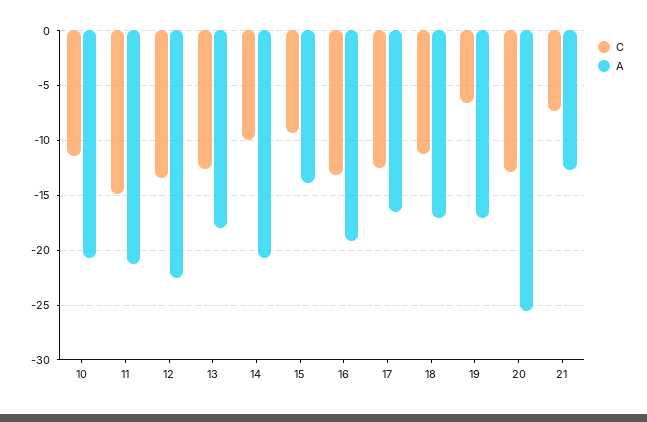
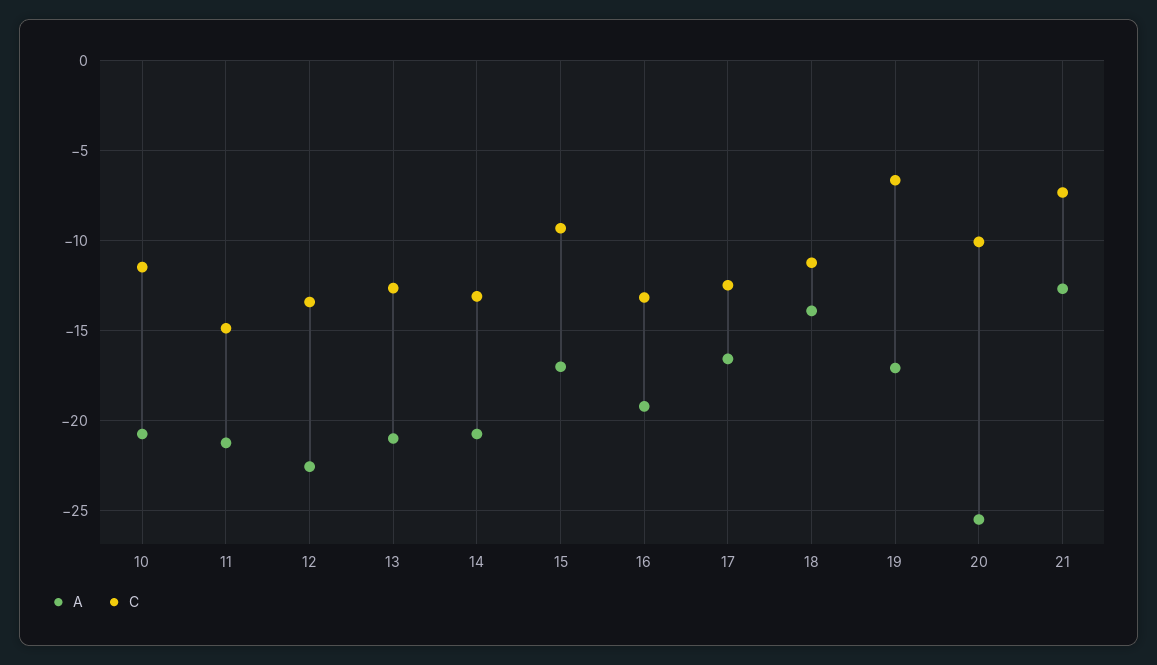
  {
    "C": {
      "10": -11.5,
      "11": -15,
      "12": -13.5,
      "13": -12.5,
-     "14": -10,
+     "14": -13,
      "15": -9.5,
      "16": -13,
      "17": -12.5,
      "18": -11,
      "19": -6.5,
-     "20": -13,
+     "20": -10,
      "21": -7.5
    },
    "A": {
      "10": -21,
      "11": -21,
      "12": -22.5,
-     "13": -18,
+     "13": -21,
      "14": -21,
-     "15": -14,
+     "15": -17,
      "16": -19,
      "17": -16.5,
-     "18": -17,
+     "18": -14,
      "19": -17,
      "20": -25.5,
      "21": -12.5
    }
  }

